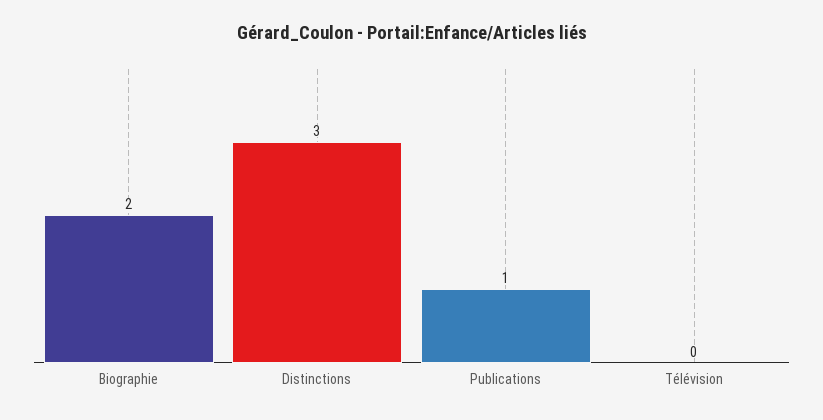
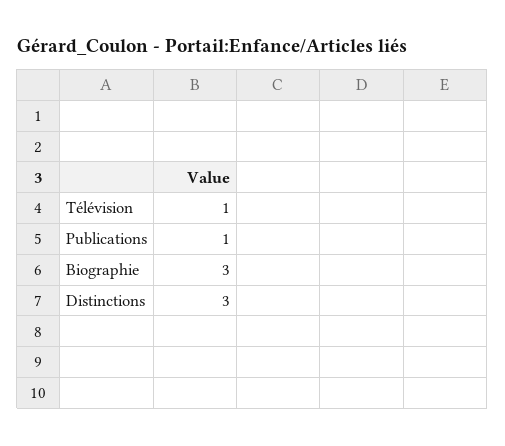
  {
-   "Biographie": 2,
+   "Biographie": 3,
    "Distinctions": 3,
    "Publications": 1,
-   "Télévision": 0
+   "Télévision": 1
  }

